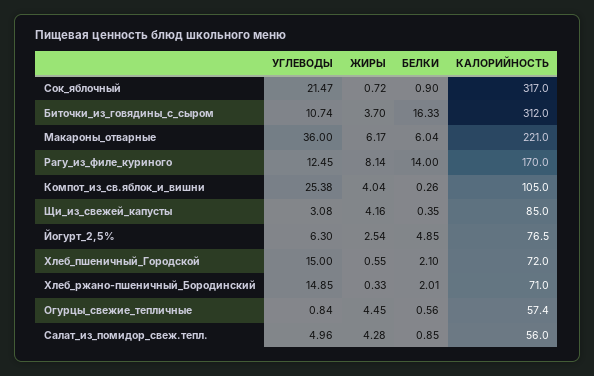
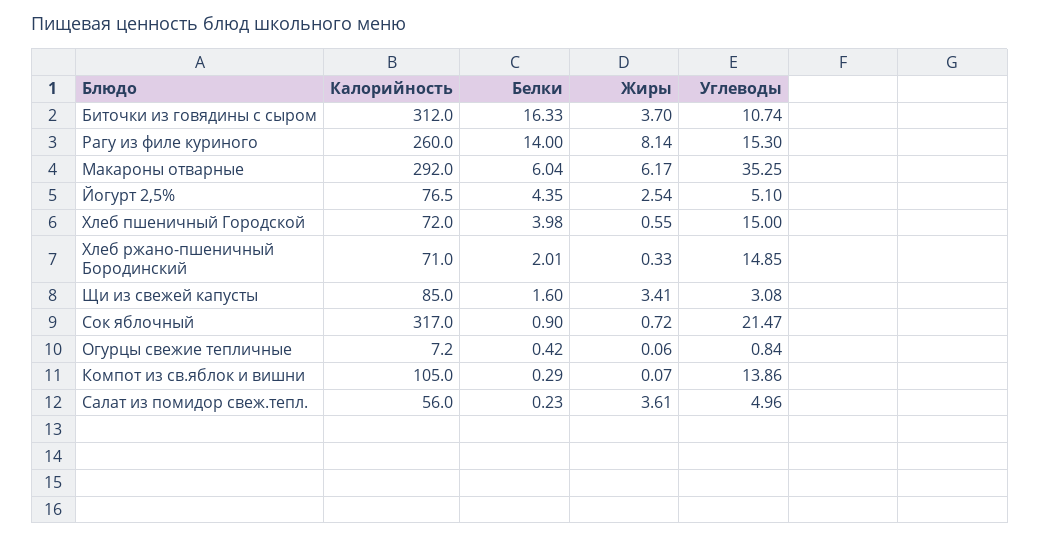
  {
    "УГЛЕВОДЫ": {
      "Сок_яблочный": 21.47,
      "Биточки_из_говядины_с_сыром": 10.74,
-     "Макароны_отварные": 36,
+     "Макароны_отварные": 35.25,
-     "Рагу_из_филе_куриного": 12.45,
+     "Рагу_из_филе_куриного": 15.3,
-     "Компот_из_св.яблок_и_вишни": 25.38,
+     "Компот_из_св.яблок_и_вишни": 13.86,
      "Щи_из_свежей_капусты": 3.08,
-     "Йогурт_2,5%": 6.3,
+     "Йогурт_2,5%": 5.1,
      "Хлеб_пшеничный_Городской": 15,
      "Хлеб_ржано-пшеничный_Бородинский": 14.85,
      "Огурцы_свежие_тепличные": 0.84,
      "Салат_из_помидор_свеж.тепл.": 4.96
    },
    "ЖИРЫ": {
      "Сок_яблочный": 0.72,
      "Биточки_из_говядины_с_сыром": 3.7,
      "Макароны_отварные": 6.17,
      "Рагу_из_филе_куриного": 8.14,
-     "Компот_из_св.яблок_и_вишни": 4.04,
+     "Компот_из_св.яблок_и_вишни": 0.07,
-     "Щи_из_свежей_капусты": 4.16,
+     "Щи_из_свежей_капусты": 3.41,
      "Йогурт_2,5%": 2.54,
      "Хлеб_пшеничный_Городской": 0.55,
      "Хлеб_ржано-пшеничный_Бородинский": 0.33,
-     "Огурцы_свежие_тепличные": 4.45,
+     "Огурцы_свежие_тепличные": 0.06,
-     "Салат_из_помидор_свеж.тепл.": 4.28
+     "Салат_из_помидор_свеж.тепл.": 3.61
    },
    "БЕЛКИ": {
      "Сок_яблочный": 0.9,
      "Биточки_из_говядины_с_сыром": 16.33,
      "Макароны_отварные": 6.04,
      "Рагу_из_филе_куриного": 14,
-     "Компот_из_св.яблок_и_вишни": 0.26,
+     "Компот_из_св.яблок_и_вишни": 0.29,
-     "Щи_из_свежей_капусты": 0.35,
+     "Щи_из_свежей_капусты": 1.6,
-     "Йогурт_2,5%": 4.85,
+     "Йогурт_2,5%": 4.35,
-     "Хлеб_пшеничный_Городской": 2.1,
+     "Хлеб_пшеничный_Городской": 3.98,
      "Хлеб_ржано-пшеничный_Бородинский": 2.01,
-     "Огурцы_свежие_тепличные": 0.56,
+     "Огурцы_свежие_тепличные": 0.42,
-     "Салат_из_помидор_свеж.тепл.": 0.85
+     "Салат_из_помидор_свеж.тепл.": 0.23
    },
    "КАЛОРИЙНОСТЬ": {
      "Сок_яблочный": 317,
      "Биточки_из_говядины_с_сыром": 312,
-     "Макароны_отварные": 221,
+     "Макароны_отварные": 292,
-     "Рагу_из_филе_куриного": 170,
+     "Рагу_из_филе_куриного": 260,
      "Компот_из_св.яблок_и_вишни": 105,
      "Щи_из_свежей_капусты": 85,
      "Йогурт_2,5%": 76.5,
      "Хлеб_пшеничный_Городской": 72,
      "Хлеб_ржано-пшеничный_Бородинский": 71,
-     "Огурцы_свежие_тепличные": 57.4,
+     "Огурцы_свежие_тепличные": 7.2,
      "Салат_из_помидор_свеж.тепл.": 56
    }
  }

